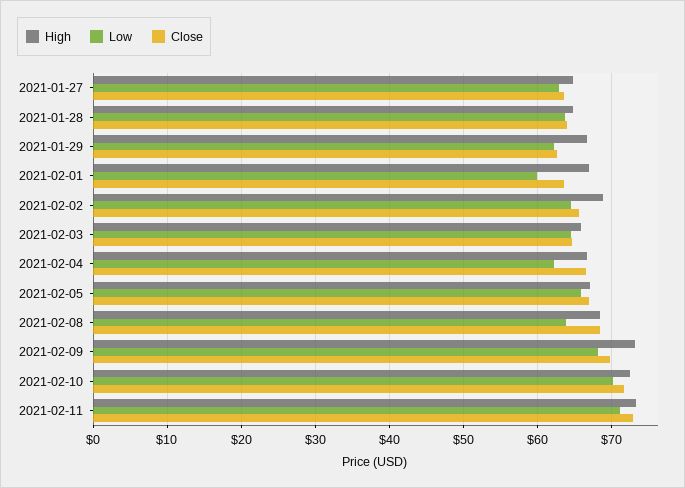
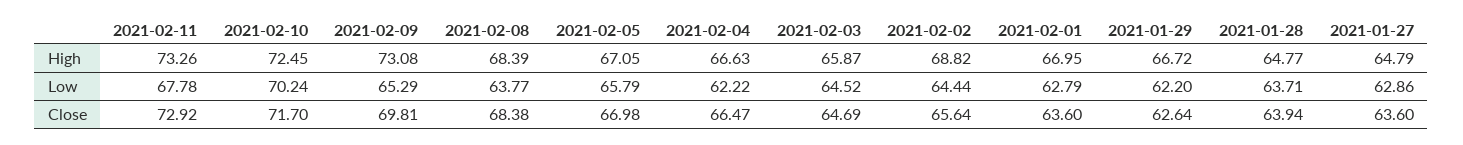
  {
    "High": {
      "2021-01-27": 64.79,
      "2021-01-28": 64.77,
      "2021-01-29": 66.72,
      "2021-02-01": 66.95,
      "2021-02-02": 68.82,
      "2021-02-03": 65.87,
      "2021-02-04": 66.63,
      "2021-02-05": 67.05,
      "2021-02-08": 68.39,
      "2021-02-09": 73.08,
      "2021-02-10": 72.45,
      "2021-02-11": 73.26
    },
    "Low": {
      "2021-01-27": 62.86,
      "2021-01-28": 63.71,
      "2021-01-29": 62.2,
-     "2021-02-01": 60,
+     "2021-02-01": 62.79,
      "2021-02-02": 64.44,
      "2021-02-03": 64.52,
      "2021-02-04": 62.22,
      "2021-02-05": 65.79,
      "2021-02-08": 63.77,
-     "2021-02-09": 68,
+     "2021-02-09": 65.29,
      "2021-02-10": 70.24,
-     "2021-02-11": 71
+     "2021-02-11": 67.78
    },
    "Close": {
      "2021-01-27": 63.6,
      "2021-01-28": 63.94,
      "2021-01-29": 62.64,
      "2021-02-01": 63.6,
      "2021-02-02": 65.64,
      "2021-02-03": 64.69,
      "2021-02-04": 66.47,
      "2021-02-05": 66.98,
      "2021-02-08": 68.38,
      "2021-02-09": 69.81,
      "2021-02-10": 71.7,
      "2021-02-11": 72.92
    }
  }

